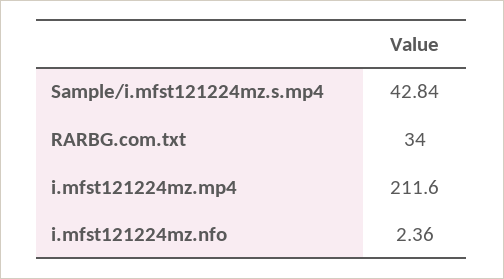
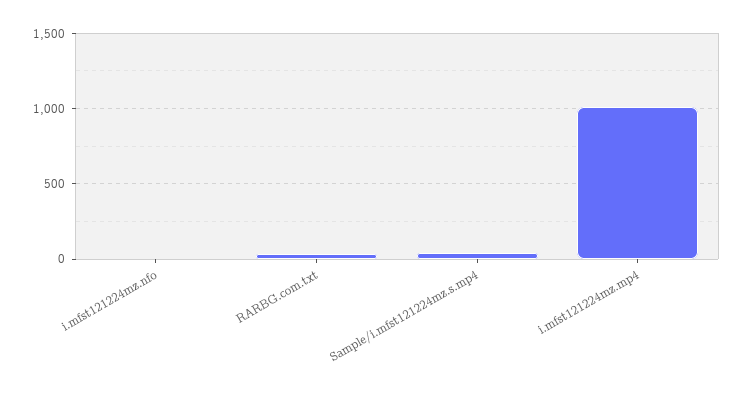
  {
    "Sample/i.mfst121224mz.s.mp4": 42.84,
    "RARBG.com.txt": 34,
-   "i.mfst121224mz.mp4": 211.6,
+   "i.mfst121224mz.mp4": 1000,
    "i.mfst121224mz.nfo": 2.36
  }

